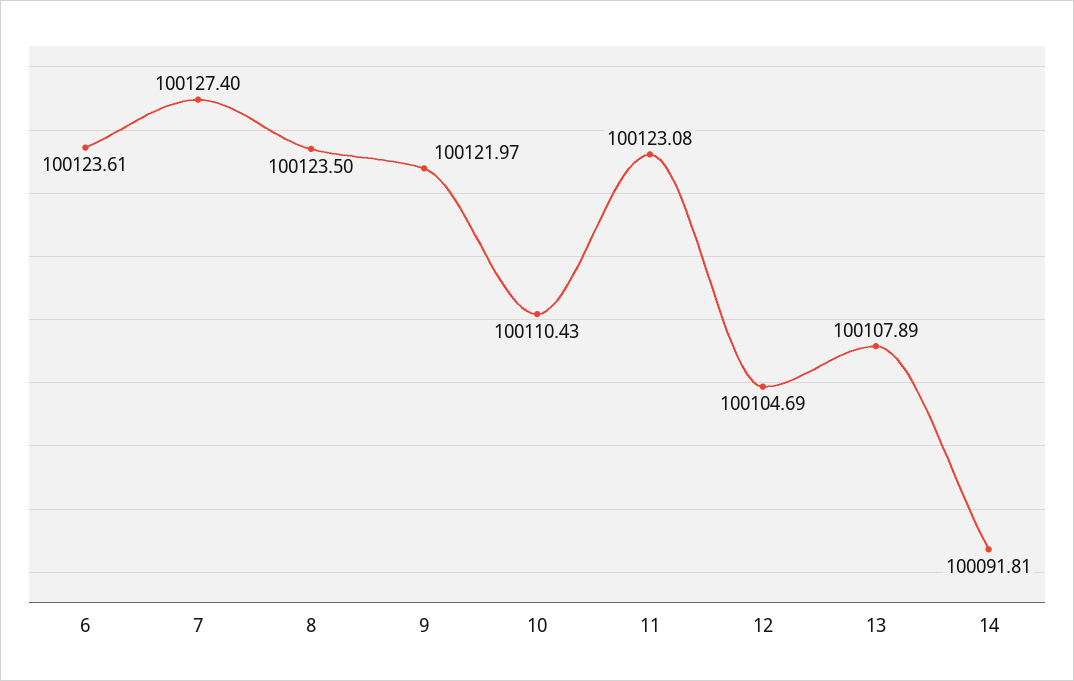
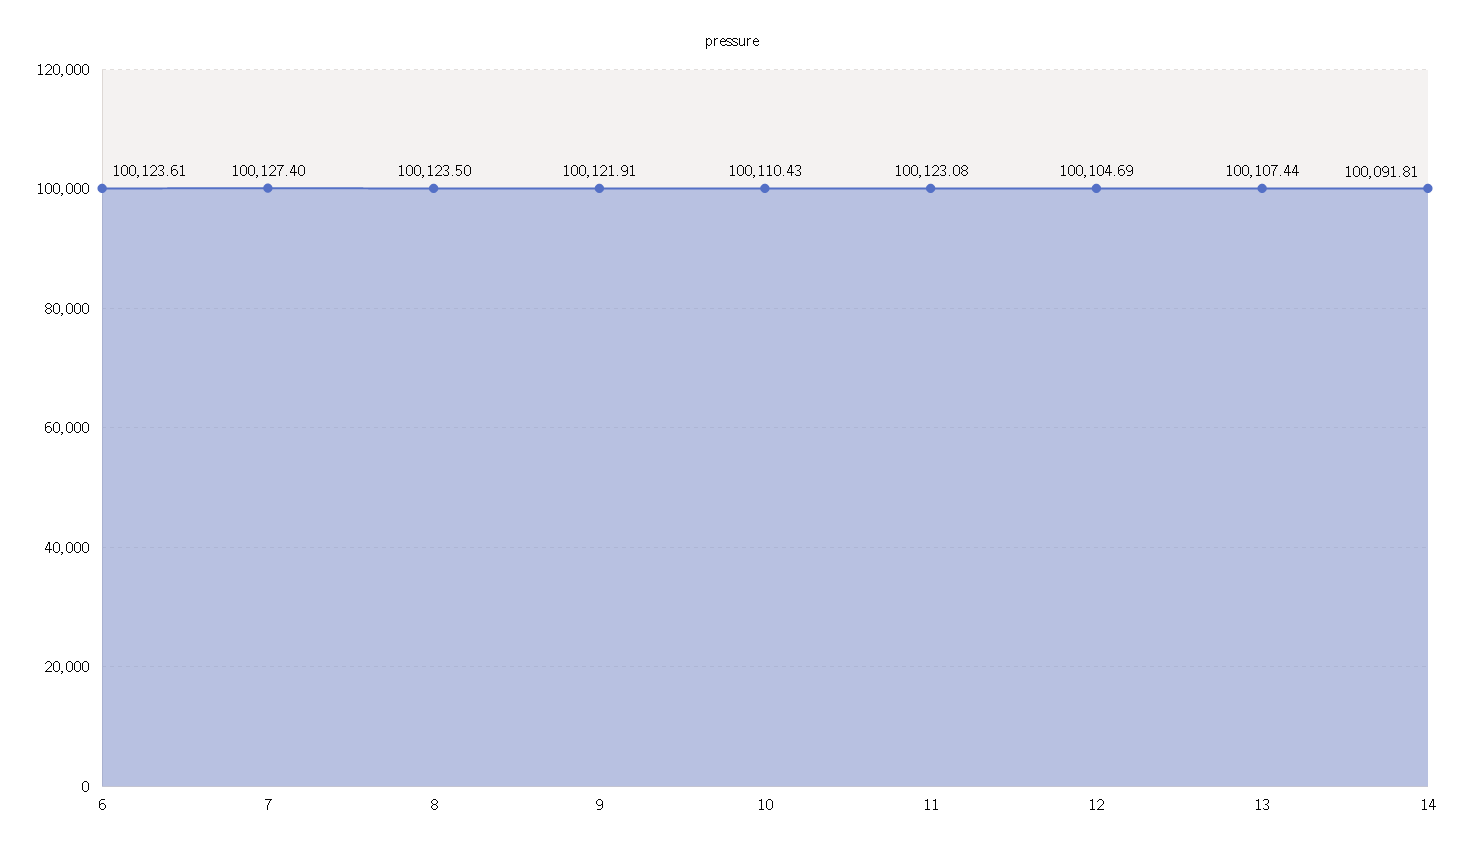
  {
    "6": 100123.61,
    "7": 100127.4,
    "8": 100123.5,
-   "9": 100121.97,
+   "9": 100121.91,
    "10": 100110.43,
    "11": 100123.08,
    "12": 100104.69,
-   "13": 100107.89,
+   "13": 100107.44,
    "14": 100091.81
  }

